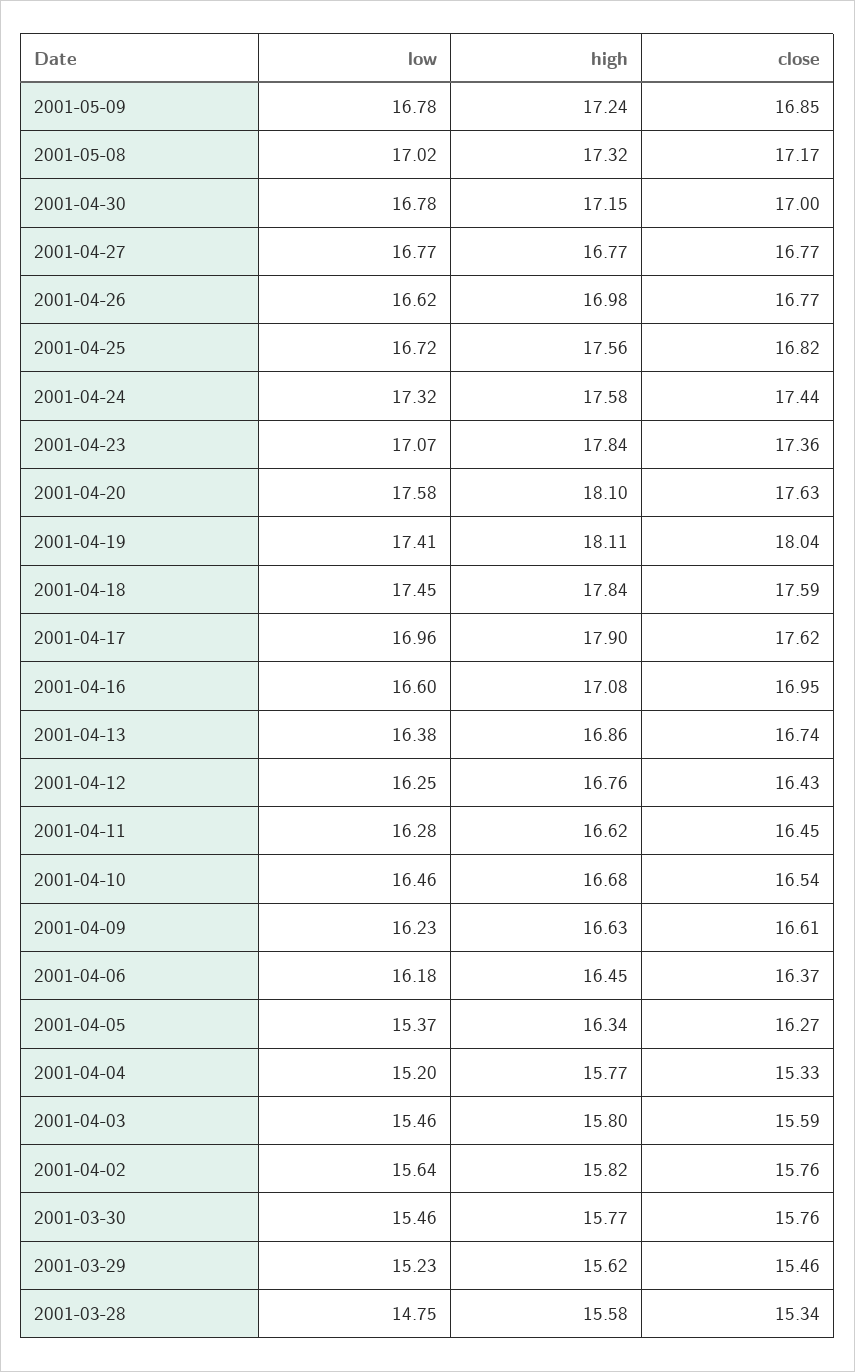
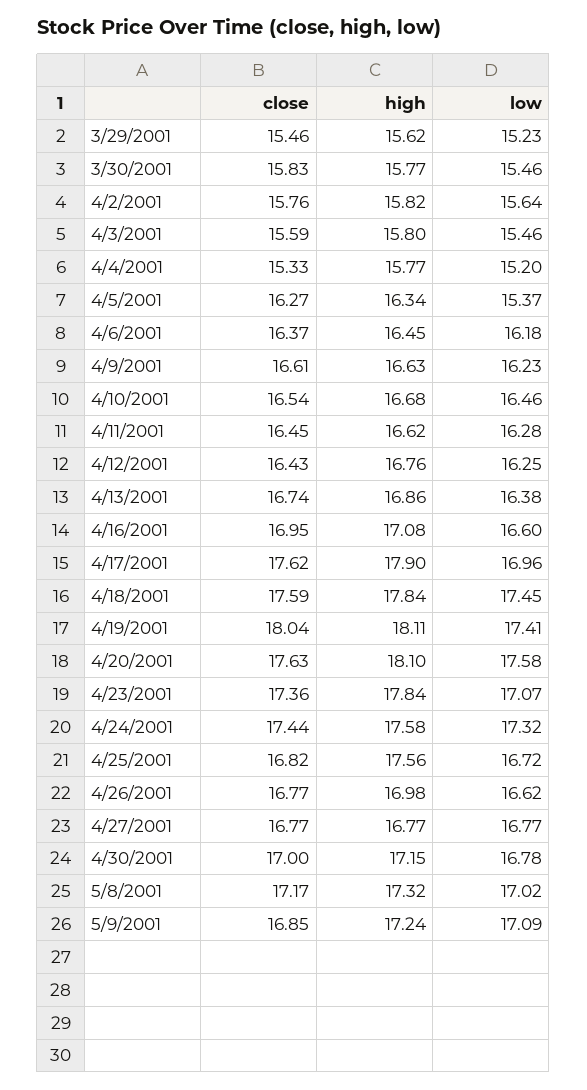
  {
    "low": {
-     "2001-05-09": 16.78,
+     "2001-05-09": 17.09,
      "2001-05-08": 17.02,
      "2001-04-30": 16.78,
      "2001-04-27": 16.77,
      "2001-04-26": 16.62,
      "2001-04-25": 16.72,
      "2001-04-24": 17.32,
      "2001-04-23": 17.07,
      "2001-04-20": 17.58,
      "2001-04-19": 17.41,
      "2001-04-18": 17.45,
      "2001-04-17": 16.96,
      "2001-04-16": 16.6,
      "2001-04-13": 16.38,
      "2001-04-12": 16.25,
      "2001-04-11": 16.28,
      "2001-04-10": 16.46,
      "2001-04-09": 16.23,
      "2001-04-06": 16.18,
      "2001-04-05": 15.37,
      "2001-04-04": 15.2,
      "2001-04-03": 15.46,
      "2001-04-02": 15.64,
      "2001-03-30": 15.46,
-     "2001-03-29": 15.23,
+     "2001-03-29": 15.23
-     "2001-03-28": 14.75
    },
    "high": {
      "2001-05-09": 17.24,
      "2001-05-08": 17.32,
      "2001-04-30": 17.15,
      "2001-04-27": 16.77,
      "2001-04-26": 16.98,
      "2001-04-25": 17.56,
      "2001-04-24": 17.58,
      "2001-04-23": 17.84,
      "2001-04-20": 18.1,
      "2001-04-19": 18.11,
      "2001-04-18": 17.84,
      "2001-04-17": 17.9,
      "2001-04-16": 17.08,
      "2001-04-13": 16.86,
      "2001-04-12": 16.76,
      "2001-04-11": 16.62,
      "2001-04-10": 16.68,
      "2001-04-09": 16.63,
      "2001-04-06": 16.45,
      "2001-04-05": 16.34,
      "2001-04-04": 15.77,
      "2001-04-03": 15.8,
      "2001-04-02": 15.82,
      "2001-03-30": 15.77,
-     "2001-03-29": 15.62,
+     "2001-03-29": 15.62
-     "2001-03-28": 15.58
    },
    "close": {
      "2001-05-09": 16.85,
      "2001-05-08": 17.17,
      "2001-04-30": 17,
      "2001-04-27": 16.77,
      "2001-04-26": 16.77,
      "2001-04-25": 16.82,
      "2001-04-24": 17.44,
      "2001-04-23": 17.36,
      "2001-04-20": 17.63,
      "2001-04-19": 18.04,
      "2001-04-18": 17.59,
      "2001-04-17": 17.62,
      "2001-04-16": 16.95,
      "2001-04-13": 16.74,
      "2001-04-12": 16.43,
      "2001-04-11": 16.45,
      "2001-04-10": 16.54,
      "2001-04-09": 16.61,
      "2001-04-06": 16.37,
      "2001-04-05": 16.27,
      "2001-04-04": 15.33,
      "2001-04-03": 15.59,
      "2001-04-02": 15.76,
-     "2001-03-30": 15.76,
+     "2001-03-30": 15.83,
-     "2001-03-29": 15.46,
+     "2001-03-29": 15.46
-     "2001-03-28": 15.34
    }
  }

